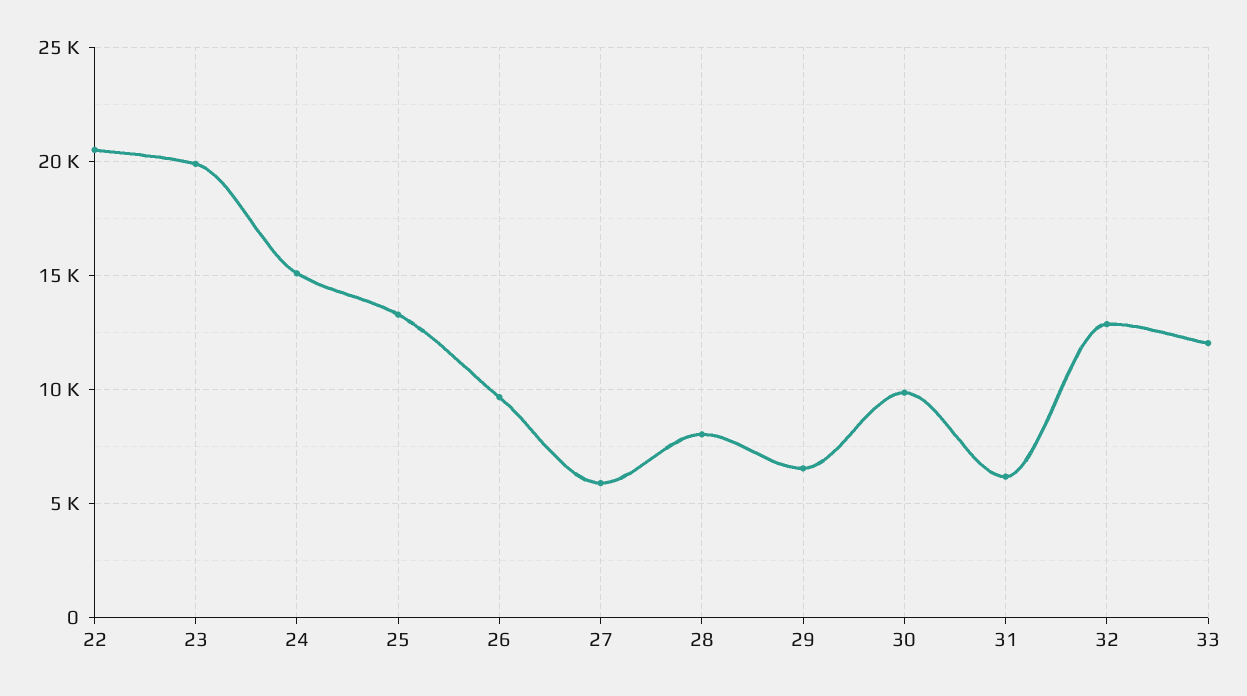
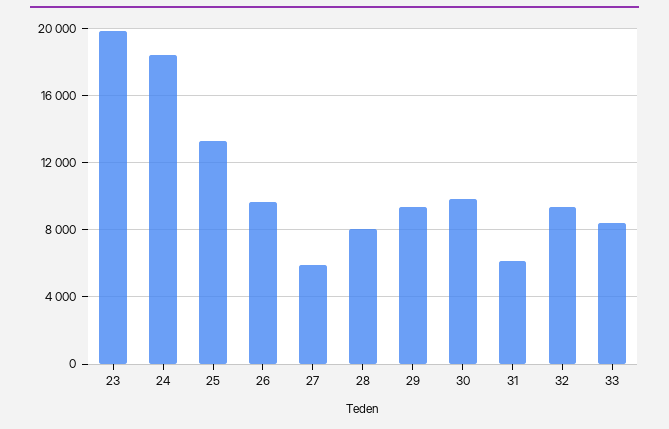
  {
-   "22": 20500,
    "23": 20000,
-   "24": 15000,
+   "24": 18500,
    "25": 13500,
    "26": 9500,
    "27": 6000,
    "28": 8000,
-   "29": 6500,
+   "29": 9500,
    "30": 10000,
    "31": 6000,
-   "32": 13000,
+   "32": 9500,
-   "33": 12000
+   "33": 8500
  }

